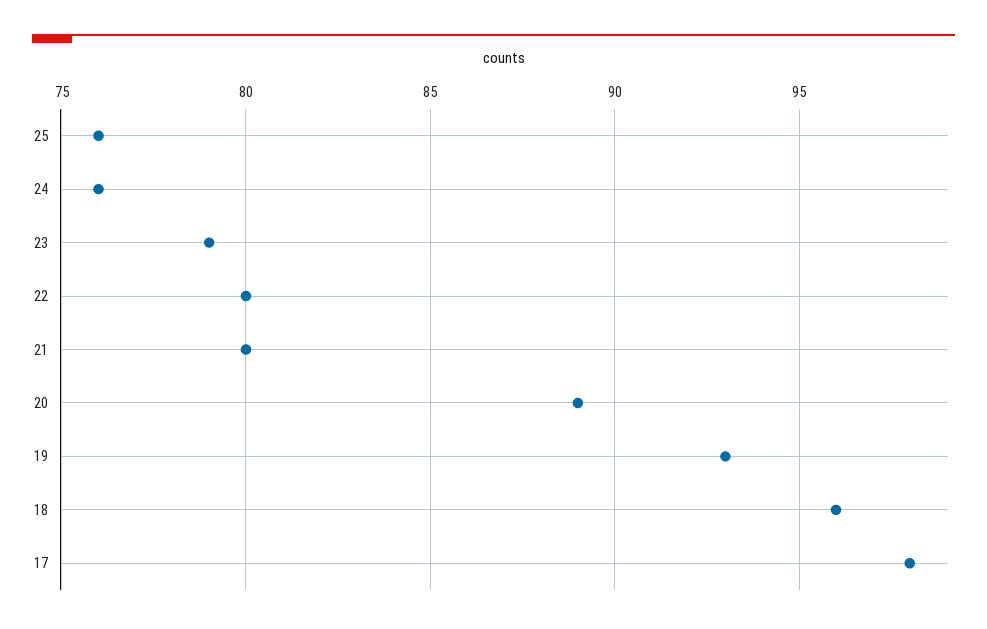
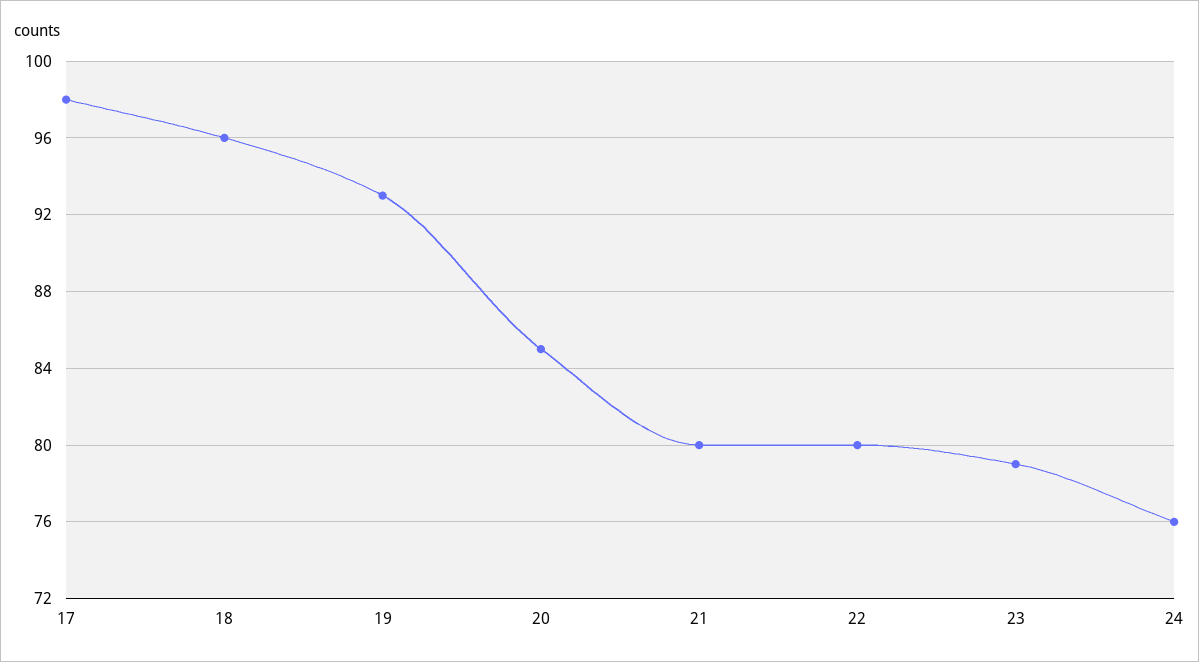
  {
-   "25": 76,
    "24": 76,
    "23": 79,
    "22": 80,
    "21": 80,
-   "20": 89,
+   "20": 85,
    "19": 93,
    "18": 96,
    "17": 98
  }

